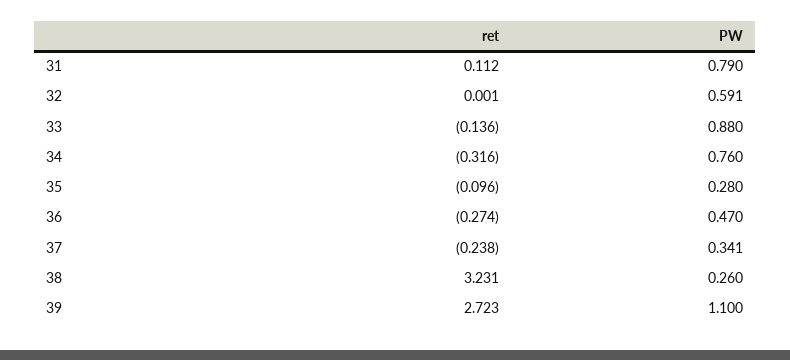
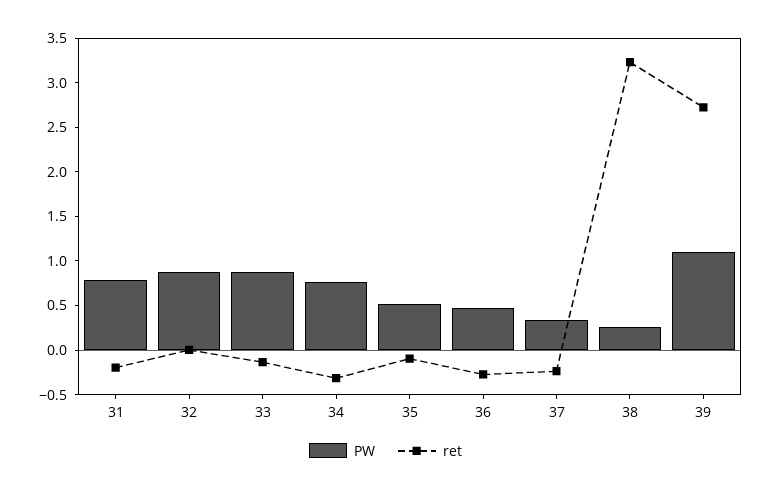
  {
    "ret": {
-     "31": 0.112,
+     "31": -0.2,
      "32": 0.001,
      "33": -0.136,
      "34": -0.316,
      "35": -0.096,
      "36": -0.274,
      "37": -0.238,
      "38": 3.231,
      "39": 2.723
    },
    "PW": {
      "31": 0.79,
-     "32": 0.591,
+     "32": 0.9,
      "33": 0.88,
      "34": 0.76,
-     "35": 0.28,
+     "35": 0.5,
      "36": 0.47,
      "37": 0.341,
      "38": 0.26,
      "39": 1.1
    }
  }

